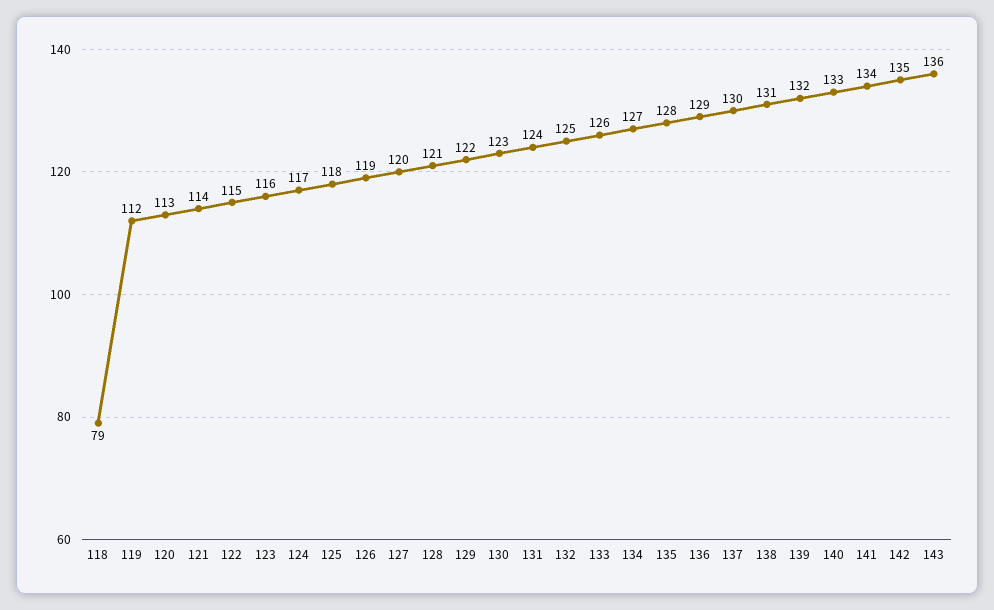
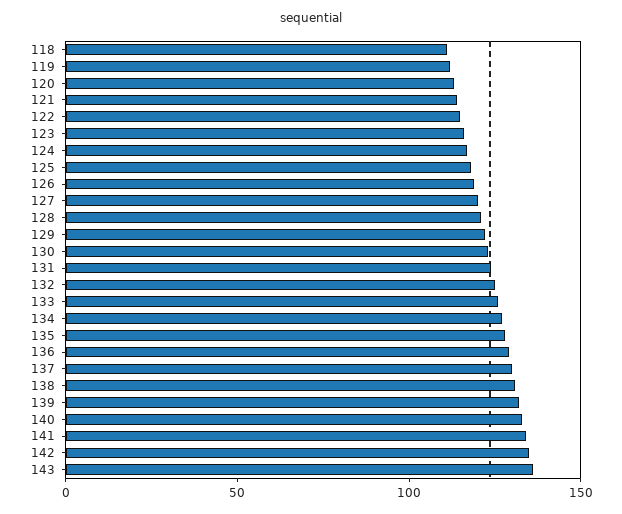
  {
-   "118": 79,
+   "118": 110,
    "119": 112,
    "120": 113,
    "121": 114,
    "122": 115,
    "123": 116,
    "124": 117,
    "125": 118,
    "126": 119,
    "127": 120,
    "128": 121,
    "129": 122,
    "130": 123,
    "131": 124,
    "132": 125,
    "133": 126,
    "134": 127,
    "135": 128,
    "136": 129,
    "137": 130,
    "138": 131,
    "139": 132,
    "140": 133,
    "141": 134,
    "142": 135,
    "143": 136
  }

